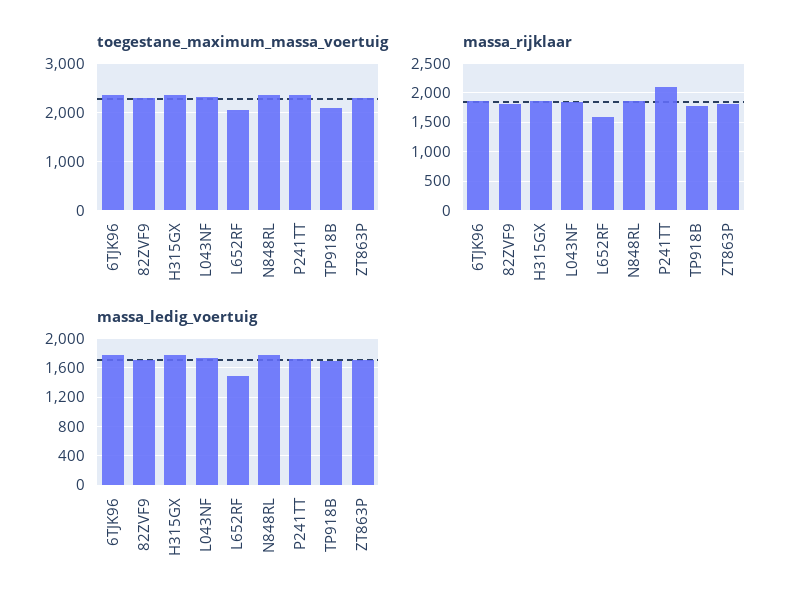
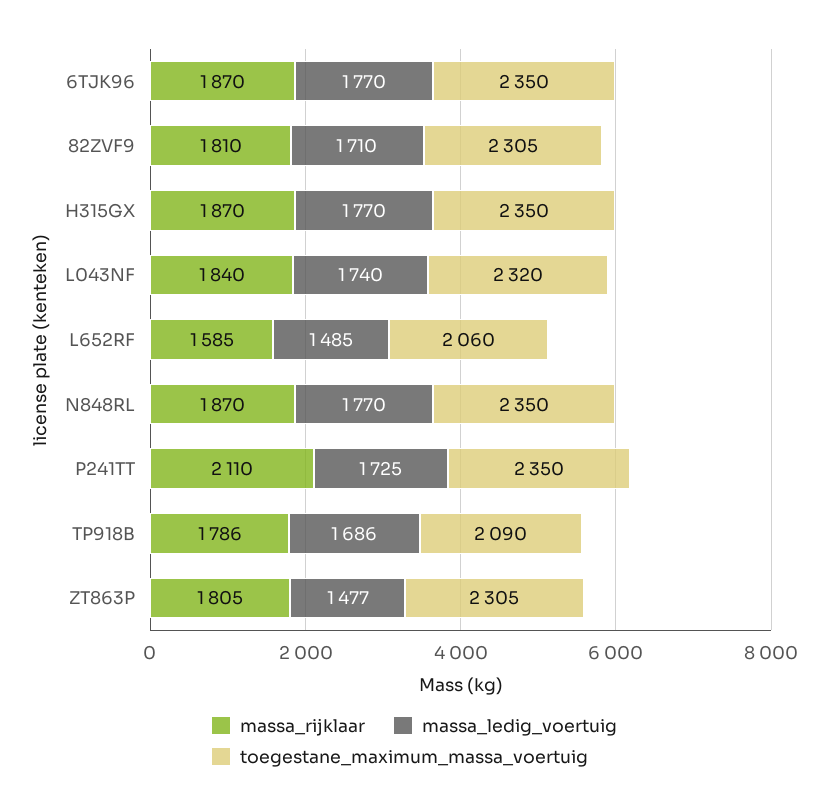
  {
    "toegestane_maximum_massa_voertuig": {
      "6TJK96": 2350,
      "82ZVF9": 2305,
      "H315GX": 2350,
      "L043NF": 2320,
      "L652RF": 2060,
      "N848RL": 2350,
      "P241TT": 2350,
      "TP918B": 2090,
      "ZT863P": 2305
    },
    "massa_rijklaar": {
      "6TJK96": 1870,
      "82ZVF9": 1810,
      "H315GX": 1870,
      "L043NF": 1840,
      "L652RF": 1585,
      "N848RL": 1870,
      "P241TT": 2110,
      "TP918B": 1786,
      "ZT863P": 1805
    },
    "massa_ledig_voertuig": {
      "6TJK96": 1770,
      "82ZVF9": 1710,
      "H315GX": 1770,
      "L043NF": 1740,
      "L652RF": 1485,
      "N848RL": 1770,
      "P241TT": 1725,
      "TP918B": 1686,
-     "ZT863P": 1700
+     "ZT863P": 1477
    }
  }

